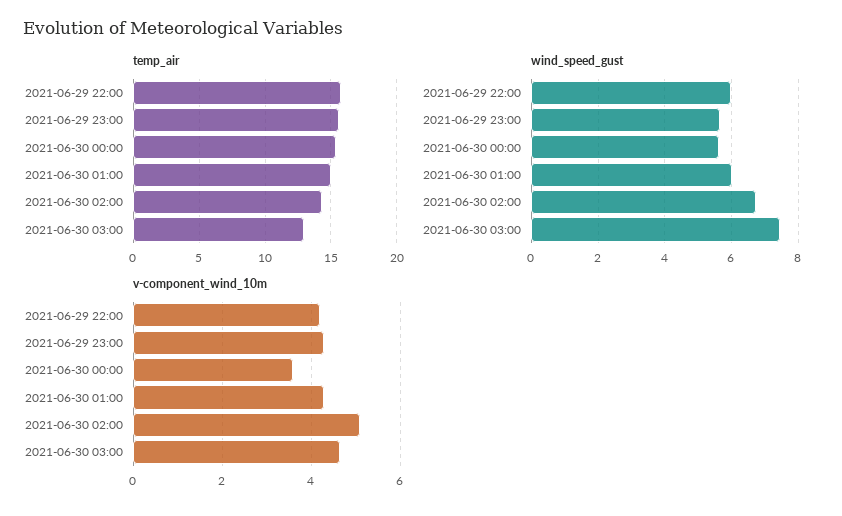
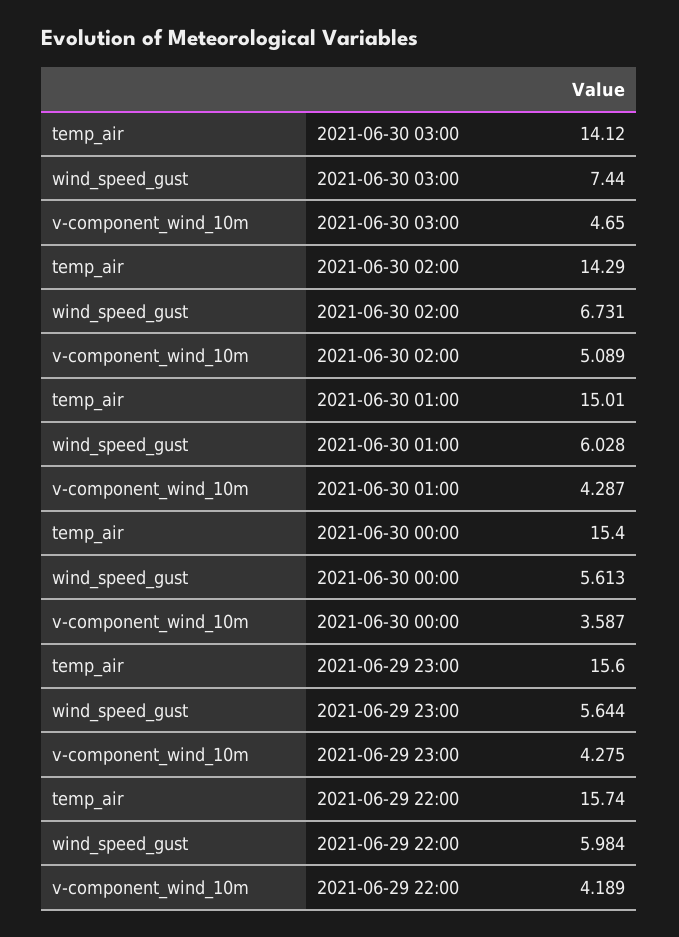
  {
    "temp_air": {
      "2021-06-29 22:00": 15.74,
      "2021-06-29 23:00": 15.6,
      "2021-06-30 00:00": 15.4,
      "2021-06-30 01:00": 15.01,
      "2021-06-30 02:00": 14.29,
-     "2021-06-30 03:00": 13
+     "2021-06-30 03:00": 14.12
    },
    "wind_speed_gust": {
      "2021-06-29 22:00": 5.984,
      "2021-06-29 23:00": 5.644,
      "2021-06-30 00:00": 5.613,
      "2021-06-30 01:00": 6.028,
      "2021-06-30 02:00": 6.731,
      "2021-06-30 03:00": 7.44
    },
    "v-component_wind_10m": {
      "2021-06-29 22:00": 4.189,
      "2021-06-29 23:00": 4.275,
      "2021-06-30 00:00": 3.587,
      "2021-06-30 01:00": 4.287,
      "2021-06-30 02:00": 5.089,
      "2021-06-30 03:00": 4.65
    }
  }

